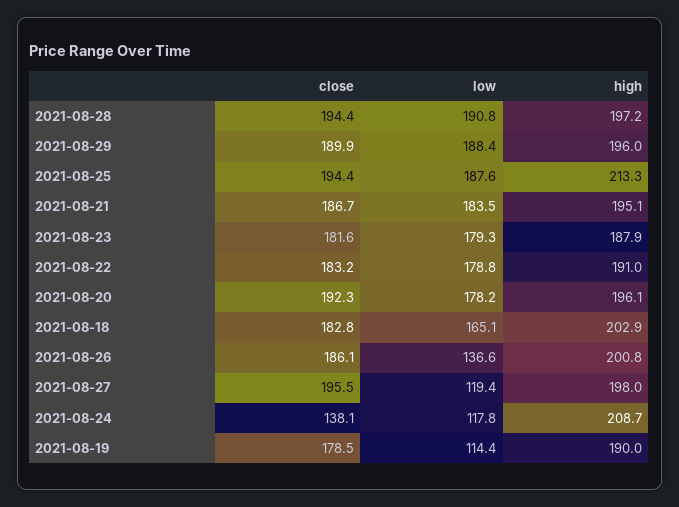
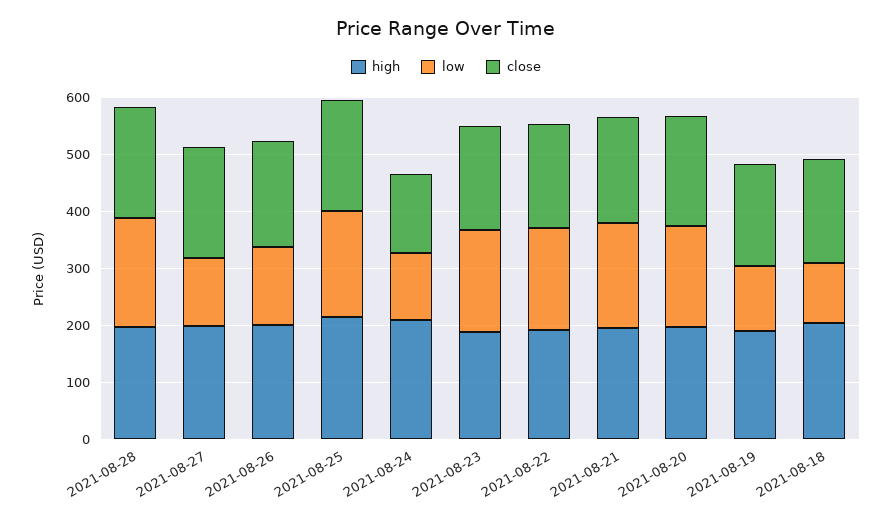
  {
    "close": {
      "2021-08-28": 194.4,
-     "2021-08-29": 189.9,
      "2021-08-25": 194.4,
      "2021-08-21": 186.7,
      "2021-08-23": 181.6,
      "2021-08-22": 183.2,
      "2021-08-20": 192.3,
      "2021-08-18": 182.8,
      "2021-08-26": 186.1,
      "2021-08-27": 195.5,
      "2021-08-24": 138.1,
      "2021-08-19": 178.5
    },
    "low": {
      "2021-08-28": 190.8,
-     "2021-08-29": 188.4,
      "2021-08-25": 187.6,
      "2021-08-21": 183.5,
      "2021-08-23": 179.3,
      "2021-08-22": 178.8,
      "2021-08-20": 178.2,
-     "2021-08-18": 165.1,
+     "2021-08-18": 100,
      "2021-08-26": 136.6,
      "2021-08-27": 119.4,
      "2021-08-24": 117.8,
      "2021-08-19": 114.4
    },
    "high": {
      "2021-08-28": 197.2,
-     "2021-08-29": 196,
      "2021-08-25": 213.3,
      "2021-08-21": 195.1,
      "2021-08-23": 187.9,
      "2021-08-22": 191,
      "2021-08-20": 196.1,
      "2021-08-18": 202.9,
      "2021-08-26": 200.8,
      "2021-08-27": 198,
      "2021-08-24": 208.7,
      "2021-08-19": 190
    }
  }

